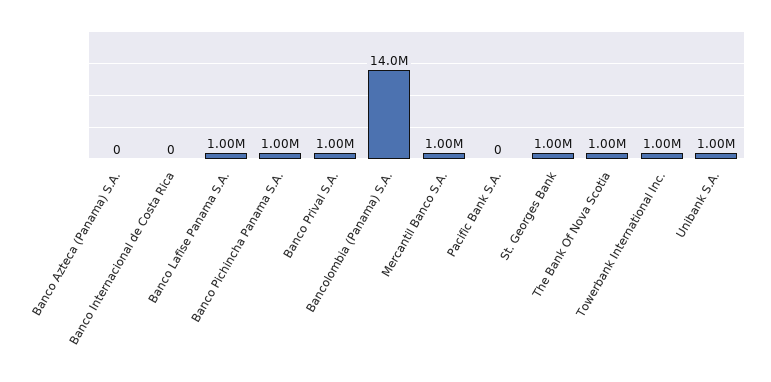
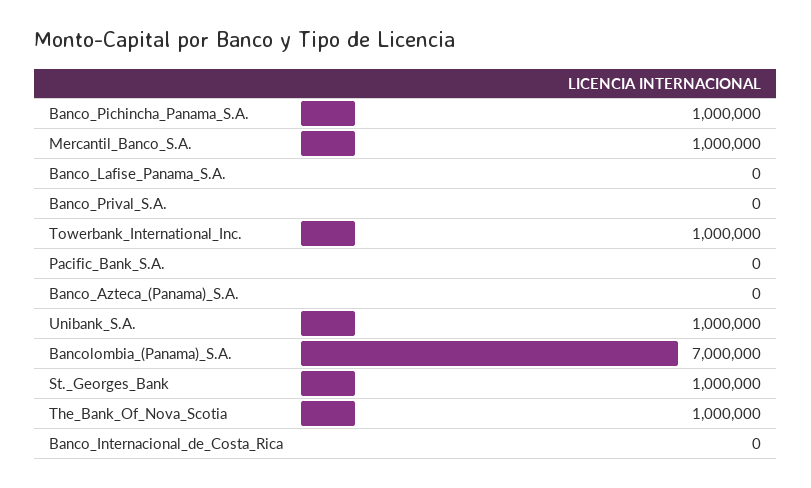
  {
    "Banco Azteca (Panama) S.A.": 0,
    "Banco Internacional de Costa Rica": 0,
-   "Banco Lafise Panama S.A.": 1000000,
+   "Banco Lafise Panama S.A.": 0,
    "Banco Pichincha Panama S.A.": 1000000,
-   "Banco Prival S.A.": 1000000,
+   "Banco Prival S.A.": 0,
-   "Bancolombia (Panama) S.A.": 14000000,
+   "Bancolombia (Panama) S.A.": 7000000,
    "Mercantil Banco S.A.": 1000000,
    "Pacific Bank S.A.": 0,
    "St. Georges Bank": 1000000,
    "The Bank Of Nova Scotia": 1000000,
    "Towerbank International Inc.": 1000000,
    "Unibank S.A.": 1000000
  }

